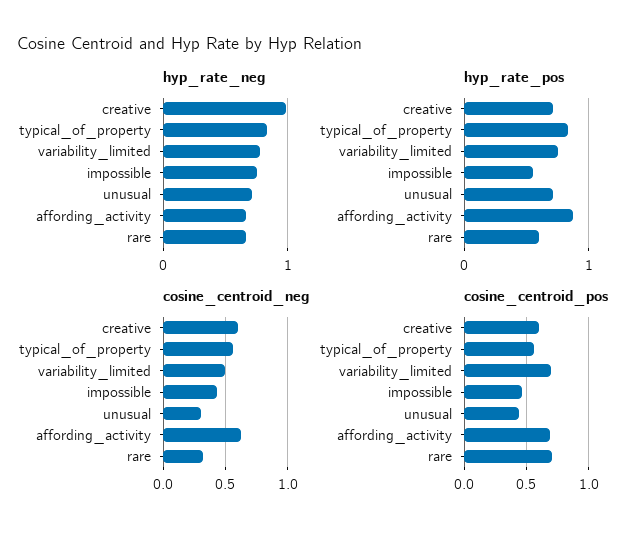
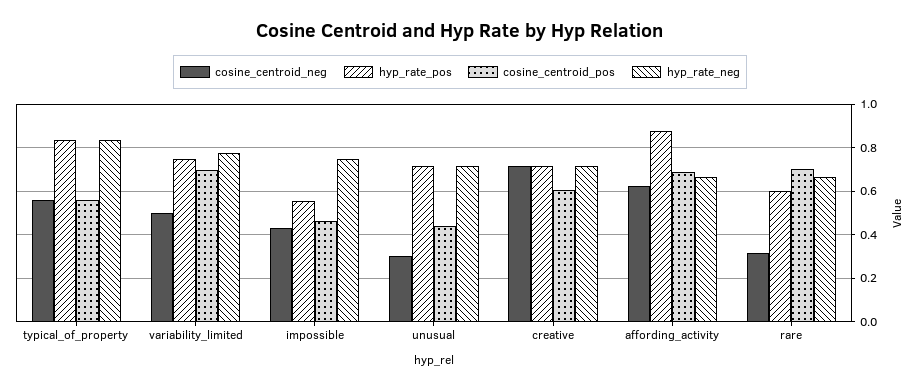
  {
    "hyp_rate_neg": {
-     "creative": 1,
+     "creative": 0.7,
      "typical_of_property": 0.85,
      "variability_limited": 0.8,
      "impossible": 0.75,
      "unusual": 0.7,
      "affording_activity": 0.65,
      "rare": 0.65
    },
    "hyp_rate_pos": {
      "creative": 0.7,
      "typical_of_property": 0.85,
      "variability_limited": 0.75,
      "impossible": 0.55,
      "unusual": 0.7,
      "affording_activity": 0.9,
      "rare": 0.6
    },
    "cosine_centroid_neg": {
-     "creative": 0.6,
+     "creative": 0.7,
      "typical_of_property": 0.55,
      "variability_limited": 0.5,
      "impossible": 0.45,
      "unusual": 0.3,
      "affording_activity": 0.6,
      "rare": 0.3
    },
    "cosine_centroid_pos": {
      "creative": 0.6,
      "typical_of_property": 0.55,
      "variability_limited": 0.7,
      "impossible": 0.45,
      "unusual": 0.45,
      "affording_activity": 0.7,
      "rare": 0.7
    }
  }

